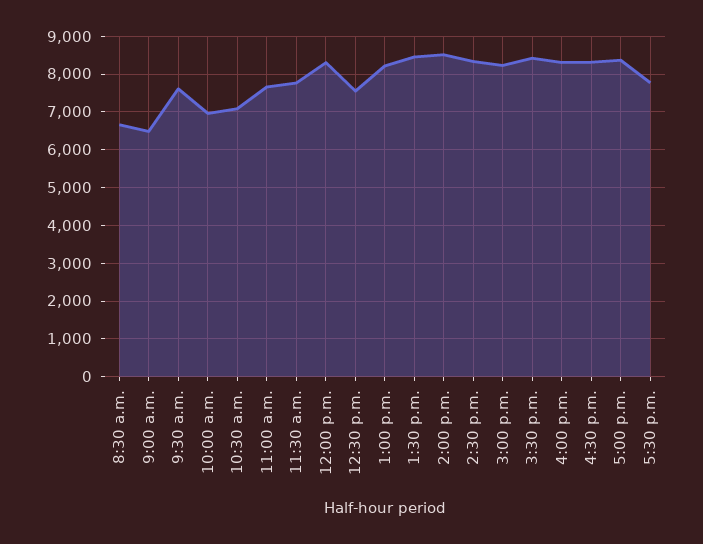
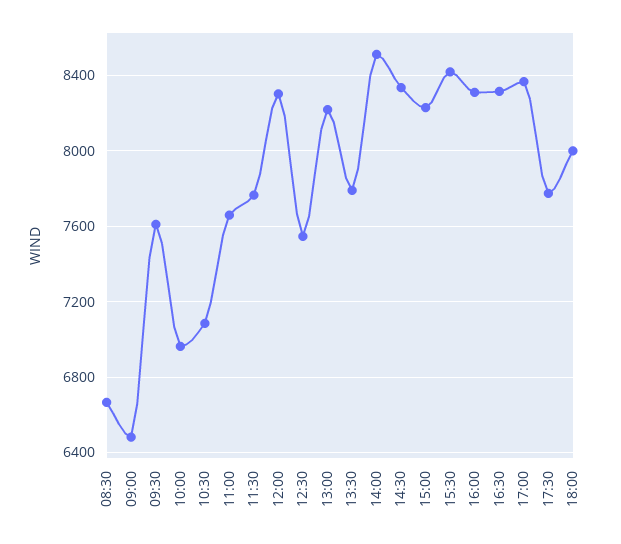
  {
    "8:30 a.m.": 6650,
    "9:00 a.m.": 6500,
    "9:30 a.m.": 7600,
    "10:00 a.m.": 6950,
    "10:30 a.m.": 7100,
    "11:00 a.m.": 7650,
    "11:30 a.m.": 7750,
    "12:00 p.m.": 8300,
    "12:30 p.m.": 7550,
    "1:00 p.m.": 8200,
-   "1:30 p.m.": 8400,
+   "1:30 p.m.": 7800,
    "2:00 p.m.": 8500,
    "2:30 p.m.": 8350,
    "3:00 p.m.": 8250,
    "3:30 p.m.": 8400,
    "4:00 p.m.": 8300,
    "4:30 p.m.": 8300,
    "5:00 p.m.": 8350,
-   "5:30 p.m.": 7800
+   "5:30 p.m.": 7800,
+   "18:00": 8000
  }

